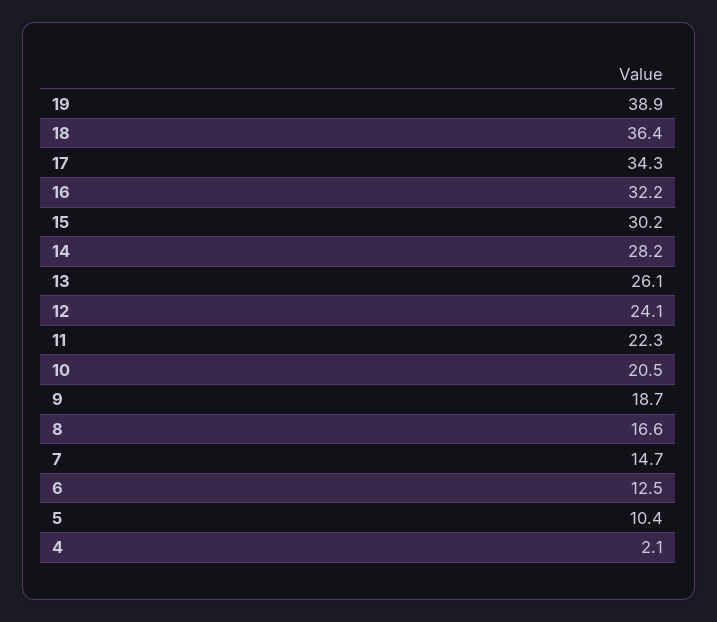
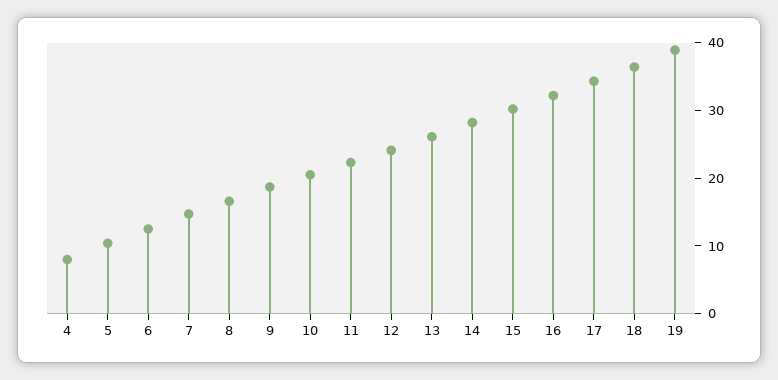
  {
    "19": 38.9,
    "18": 36.4,
    "17": 34.3,
    "16": 32.2,
    "15": 30.2,
    "14": 28.2,
    "13": 26.1,
    "12": 24.1,
    "11": 22.3,
    "10": 20.5,
    "9": 18.7,
    "8": 16.6,
    "7": 14.7,
    "6": 12.5,
    "5": 10.4,
-   "4": 2.1
+   "4": 8
  }

